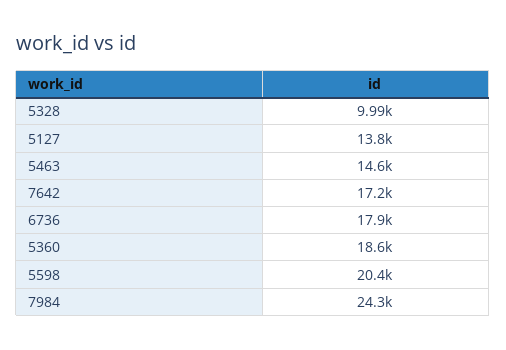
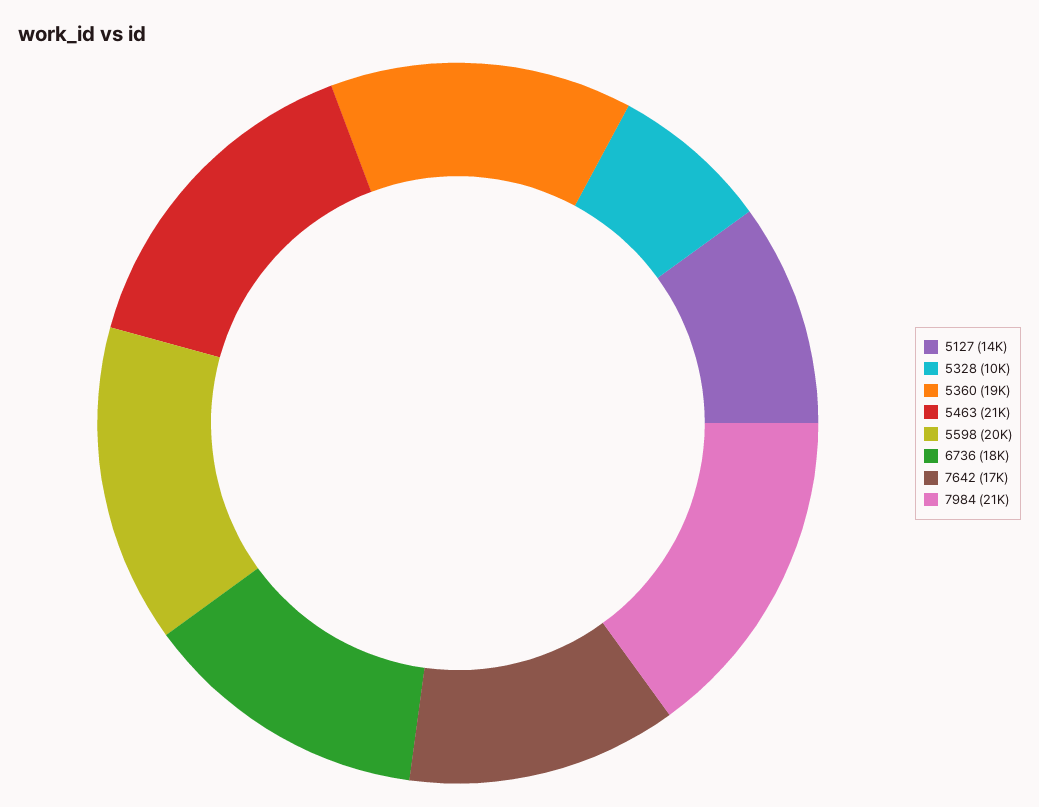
  {
    "5328": 9990,
    "5127": 13800,
-   "5463": 14600,
+   "5463": 21000,
    "7642": 17200,
    "6736": 17900,
    "5360": 18600,
    "5598": 20400,
-   "7984": 24300
+   "7984": 21000
  }

